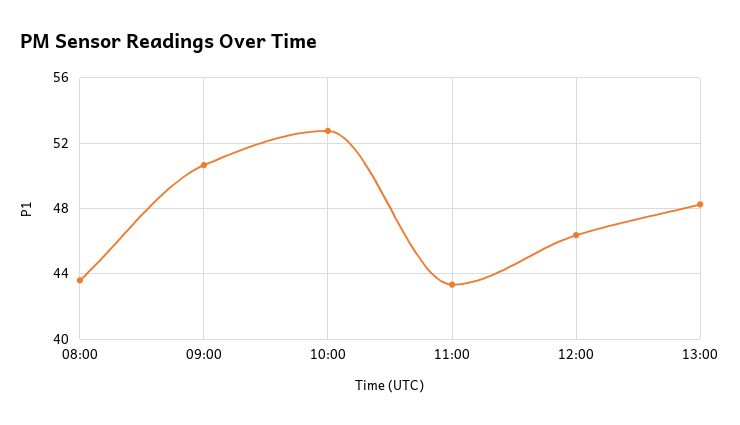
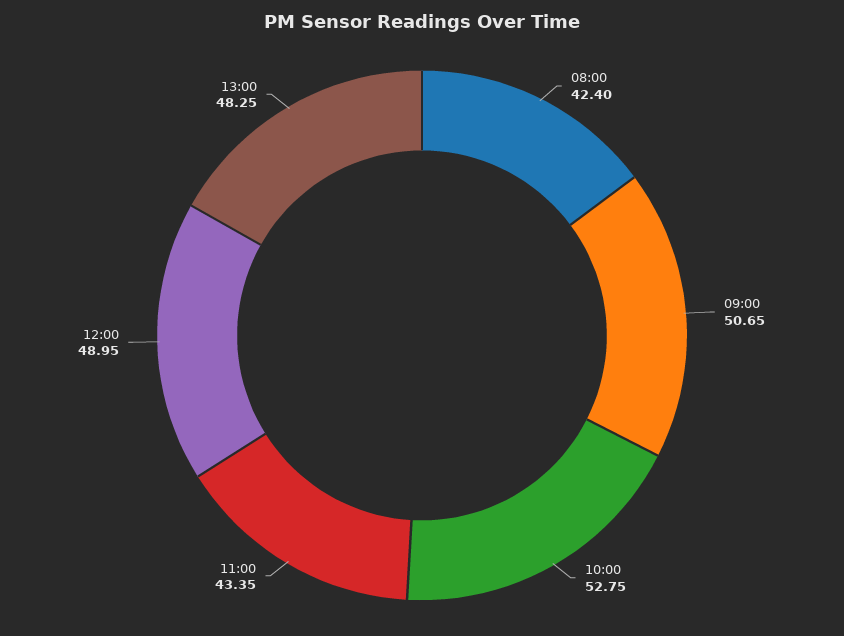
  {
-   "08:00": 43.5,
+   "08:00": 42.4,
    "09:00": 50.65,
    "10:00": 52.75,
    "11:00": 43.35,
-   "12:00": 46.5,
+   "12:00": 48.95,
    "13:00": 48.25
  }

